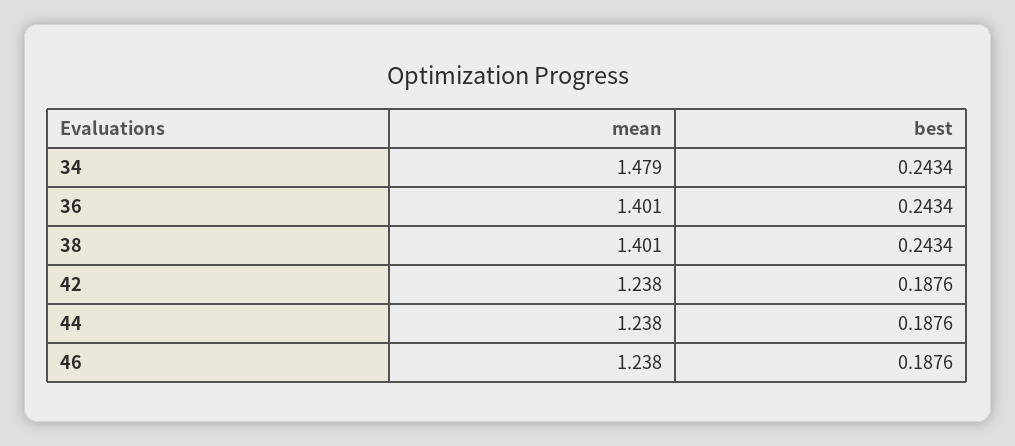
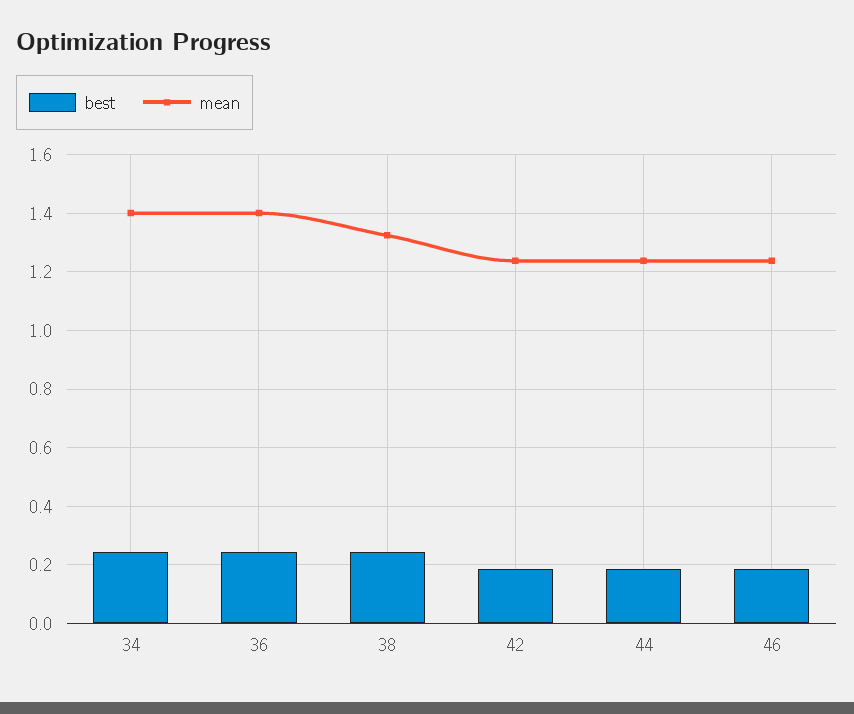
  {
    "mean": {
-     "34": 1.479,
+     "34": 1.4,
      "36": 1.401,
-     "38": 1.401,
+     "38": 1.325,
      "42": 1.238,
      "44": 1.238,
      "46": 1.238
    },
    "best": {
      "34": 0.2434,
      "36": 0.2434,
      "38": 0.2434,
      "42": 0.1876,
      "44": 0.1876,
      "46": 0.1876
    }
  }

